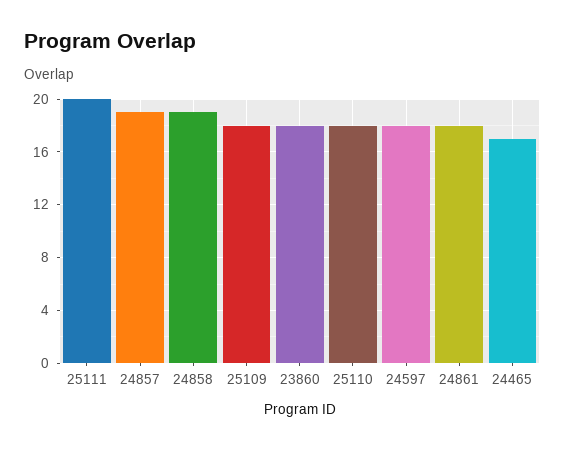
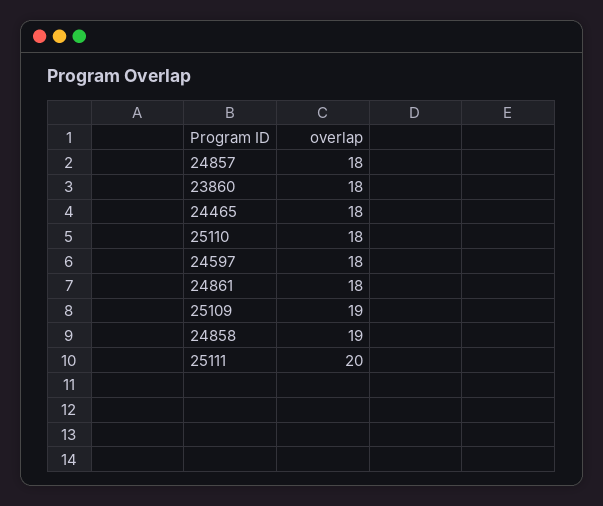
  {
    "25111": 20,
-   "24857": 19,
+   "24857": 18,
    "24858": 19,
-   "25109": 18,
+   "25109": 19,
    "23860": 18,
    "25110": 18,
    "24597": 18,
    "24861": 18,
-   "24465": 17
+   "24465": 18
  }

